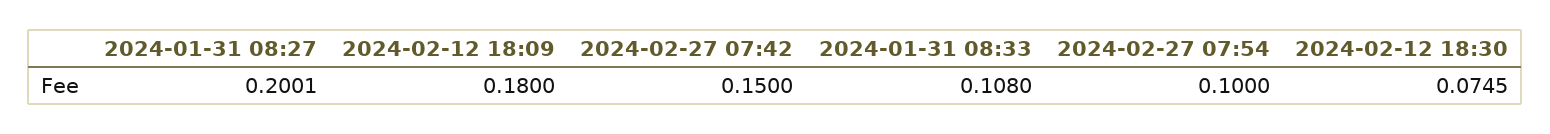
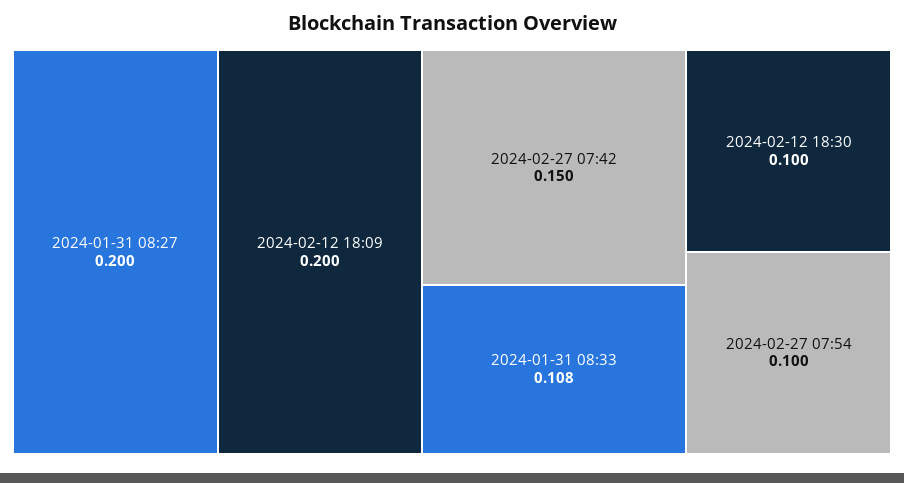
  {
    "2024-01-31 08:27": 0.2001,
-   "2024-02-12 18:09": 0.18,
+   "2024-02-12 18:09": 0.2,
    "2024-02-27 07:42": 0.15,
    "2024-01-31 08:33": 0.108,
    "2024-02-27 07:54": 0.1,
-   "2024-02-12 18:30": 0.0745
+   "2024-02-12 18:30": 0.1
  }

